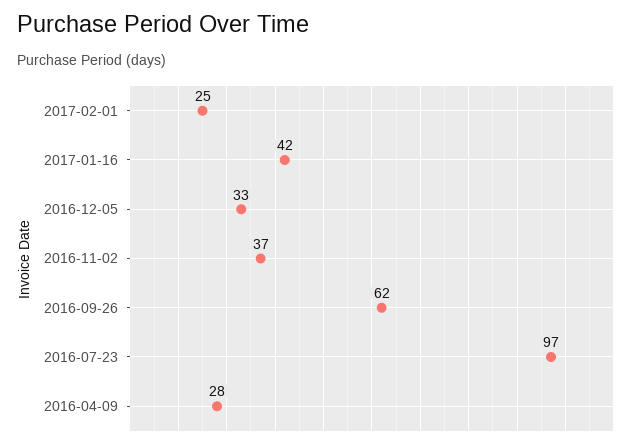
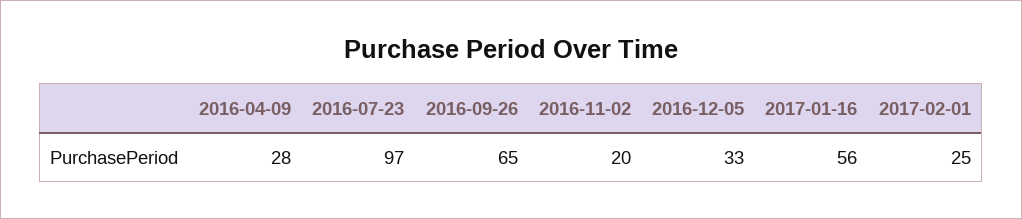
  {
    "2017-02-01": 25,
-   "2017-01-16": 42,
+   "2017-01-16": 56,
    "2016-12-05": 33,
-   "2016-11-02": 37,
+   "2016-11-02": 20,
-   "2016-09-26": 62,
+   "2016-09-26": 65,
    "2016-07-23": 97,
    "2016-04-09": 28
  }

